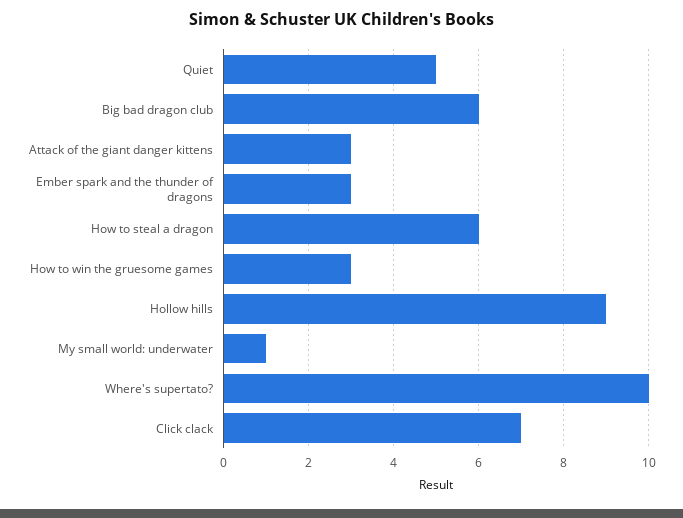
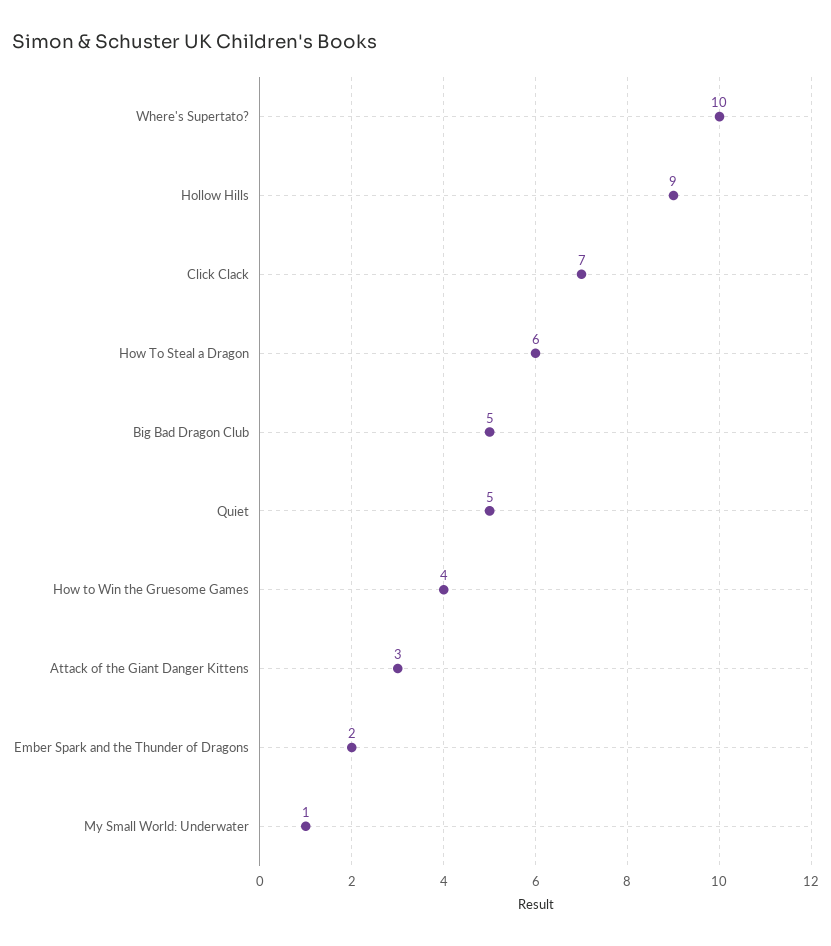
  {
    "Quiet": 5,
-   "Big bad dragon club": 6,
+   "Big bad dragon club": 5,
    "Attack of the giant danger kittens": 3,
-   "Ember spark and the thunder of dragons": 3,
+   "Ember spark and the thunder of dragons": 2,
    "How to steal a dragon": 6,
-   "How to win the gruesome games": 3,
+   "How to win the gruesome games": 4,
    "Hollow hills": 9,
    "My small world: underwater": 1,
    "Where's supertato?": 10,
    "Click clack": 7
  }

